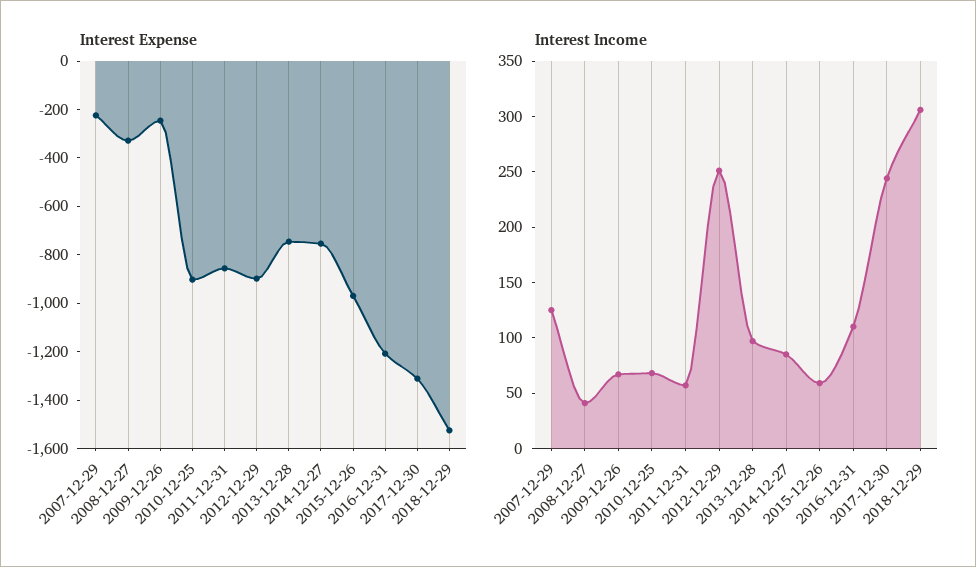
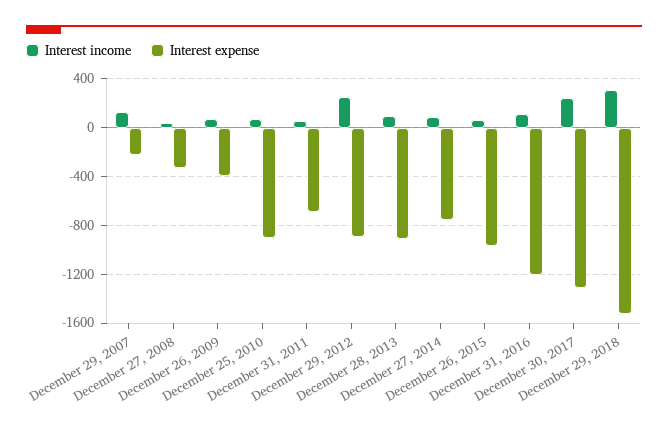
  {
    "Interest Expense": {
      "2007-12-29": -200,
      "2008-12-27": -350,
-     "2009-12-26": -250,
+     "2009-12-26": -400,
      "2010-12-25": -900,
-     "2011-12-31": -850,
+     "2011-12-31": -700,
      "2012-12-29": -900,
-     "2013-12-28": -750,
+     "2013-12-28": -900,
      "2014-12-27": -750,
      "2015-12-26": -950,
      "2016-12-31": -1200,
      "2017-12-30": -1300,
      "2018-12-29": -1550
    },
    "Interest Income": {
      "2007-12-29": 130,
      "2008-12-27": 40,
      "2009-12-26": 70,
      "2010-12-25": 70,
      "2011-12-31": 60,
      "2012-12-29": 250,
      "2013-12-28": 100,
      "2014-12-27": 90,
      "2015-12-26": 60,
      "2016-12-31": 110,
      "2017-12-30": 240,
      "2018-12-29": 310
    }
  }

